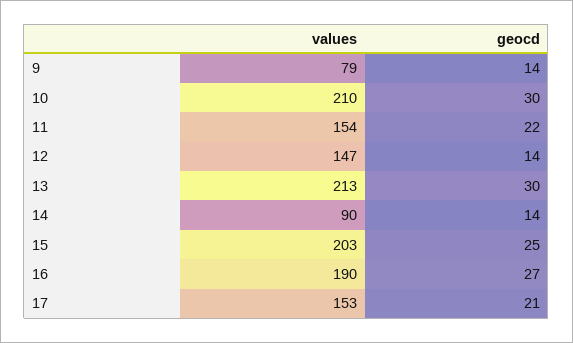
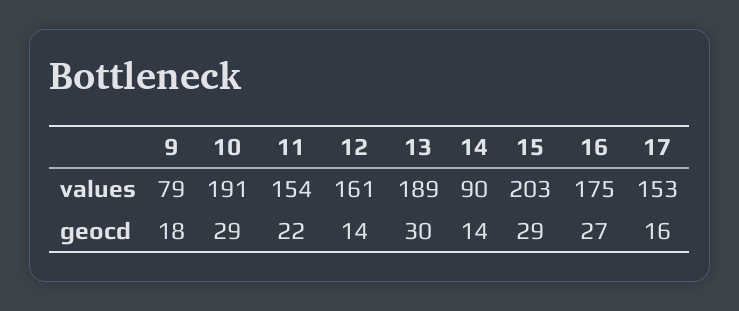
  {
    "values": {
      "9": 79,
-     "10": 210,
+     "10": 191,
      "11": 154,
-     "12": 147,
+     "12": 161,
-     "13": 213,
+     "13": 189,
      "14": 90,
      "15": 203,
-     "16": 190,
+     "16": 175,
      "17": 153
    },
    "geocd": {
-     "9": 14,
+     "9": 18,
-     "10": 30,
+     "10": 29,
      "11": 22,
      "12": 14,
      "13": 30,
      "14": 14,
-     "15": 25,
+     "15": 29,
      "16": 27,
-     "17": 21
+     "17": 16
    }
  }

